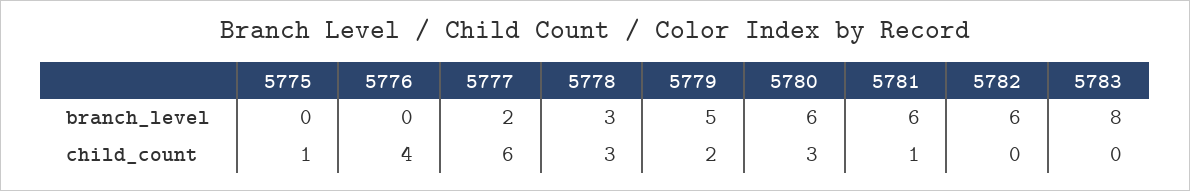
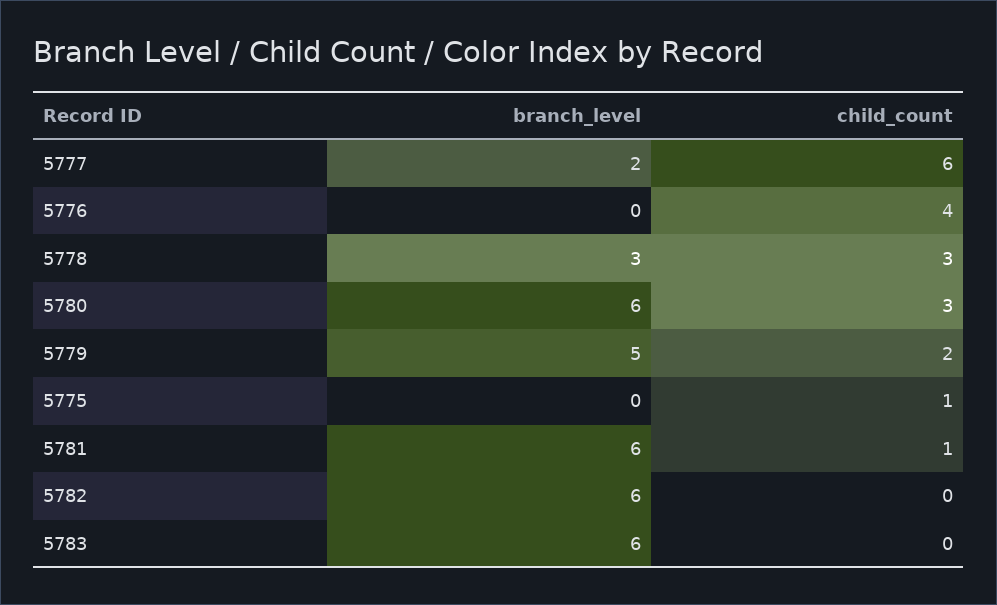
  {
    "5775": {
      "branch_level": 0,
      "child_count": 1
    },
    "5776": {
      "branch_level": 0,
      "child_count": 4
    },
    "5777": {
      "branch_level": 2,
      "child_count": 6
    },
    "5778": {
      "branch_level": 3,
      "child_count": 3
    },
    "5779": {
      "branch_level": 5,
      "child_count": 2
    },
    "5780": {
      "branch_level": 6,
      "child_count": 3
    },
    "5781": {
      "branch_level": 6,
      "child_count": 1
    },
    "5782": {
      "branch_level": 6,
      "child_count": 0
    },
    "5783": {
-     "branch_level": 8,
+     "branch_level": 6,
      "child_count": 0
    }
  }

